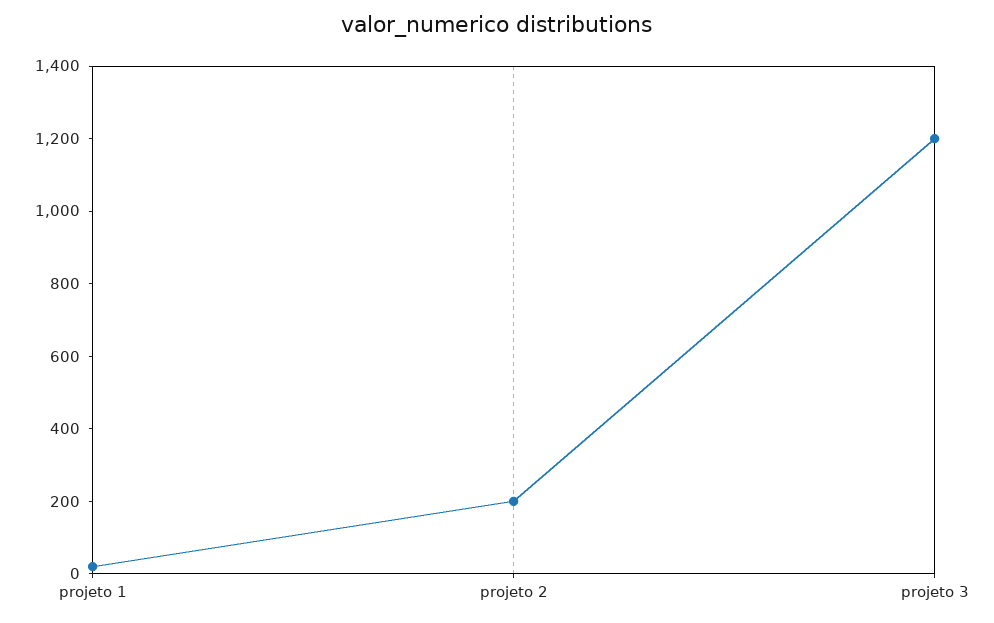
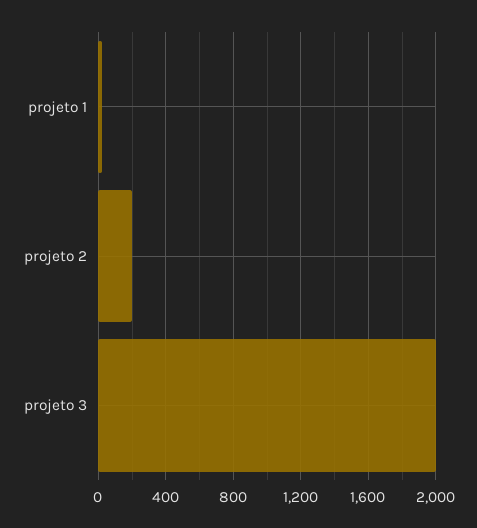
  {
    "projeto 1": 0,
    "projeto 2": 200,
-   "projeto 3": 1200
+   "projeto 3": 2000
  }

